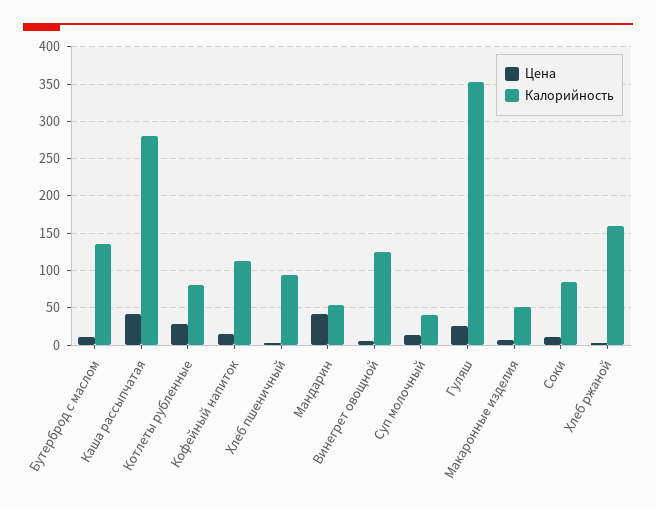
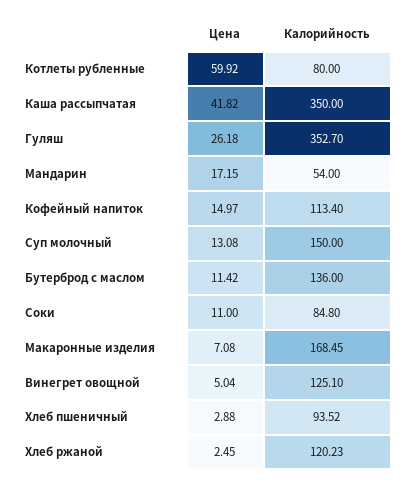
  {
    "Цена": {
      "Бутерброд с маслом": 11.42,
      "Каша рассыпчатая": 41.82,
-     "Котлеты рубленные": 30,
+     "Котлеты рубленные": 59.92,
      "Кофейный напиток": 14.97,
      "Хлеб пшеничный": 2.88,
-     "Мандарин": 40,
+     "Мандарин": 17.15,
      "Винегрет овощной": 5.04,
      "Суп молочный": 13.08,
      "Гуляш": 26.18,
      "Макаронные изделия": 7.08,
      "Соки": 11,
      "Хлеб ржаной": 2.45
    },
    "Калорийность": {
      "Бутерброд с маслом": 136,
-     "Каша рассыпчатая": 280,
+     "Каша рассыпчатая": 350,
      "Котлеты рубленные": 80,
      "Кофейный напиток": 113.4,
      "Хлеб пшеничный": 93.52,
      "Мандарин": 54,
      "Винегрет овощной": 125.1,
-     "Суп молочный": 40,
+     "Суп молочный": 150,
      "Гуляш": 352.7,
-     "Макаронные изделия": 50,
+     "Макаронные изделия": 168.45,
      "Соки": 84.8,
-     "Хлеб ржаной": 160
+     "Хлеб ржаной": 120.23
    }
  }

